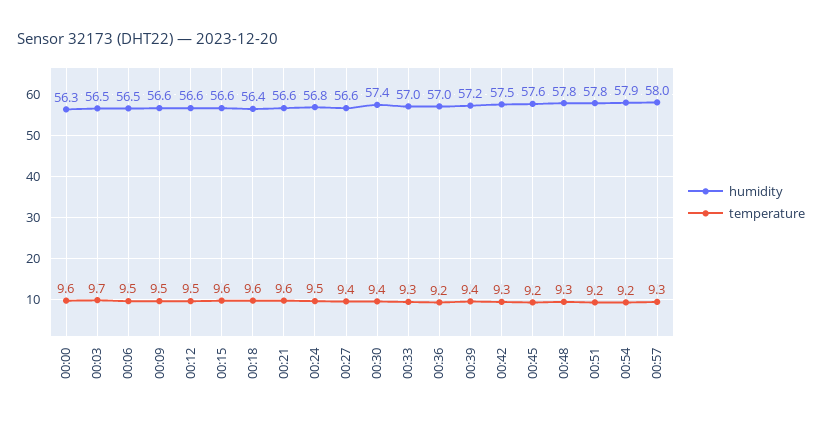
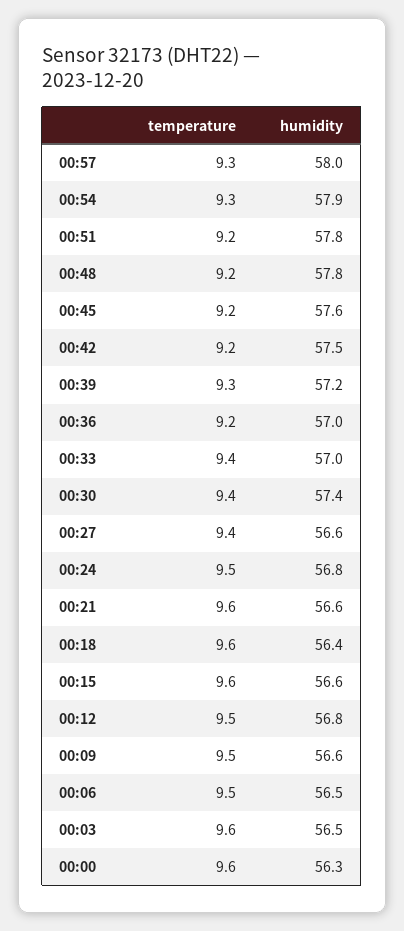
  {
    "humidity": {
      "00:00": 56.3,
      "00:03": 56.5,
      "00:06": 56.5,
      "00:09": 56.6,
-     "00:12": 56.6,
+     "00:12": 56.8,
      "00:15": 56.6,
      "00:18": 56.4,
      "00:21": 56.6,
      "00:24": 56.8,
      "00:27": 56.6,
      "00:30": 57.4,
      "00:33": 57,
      "00:36": 57,
      "00:39": 57.2,
      "00:42": 57.5,
      "00:45": 57.6,
      "00:48": 57.8,
      "00:51": 57.8,
      "00:54": 57.9,
      "00:57": 58
    },
    "temperature": {
      "00:00": 9.6,
-     "00:03": 9.7,
+     "00:03": 9.6,
      "00:06": 9.5,
      "00:09": 9.5,
      "00:12": 9.5,
      "00:15": 9.6,
      "00:18": 9.6,
      "00:21": 9.6,
      "00:24": 9.5,
      "00:27": 9.4,
      "00:30": 9.4,
-     "00:33": 9.3,
+     "00:33": 9.4,
      "00:36": 9.2,
-     "00:39": 9.4,
+     "00:39": 9.3,
-     "00:42": 9.3,
+     "00:42": 9.2,
      "00:45": 9.2,
-     "00:48": 9.3,
+     "00:48": 9.2,
      "00:51": 9.2,
-     "00:54": 9.2,
+     "00:54": 9.3,
      "00:57": 9.3
    }
  }

